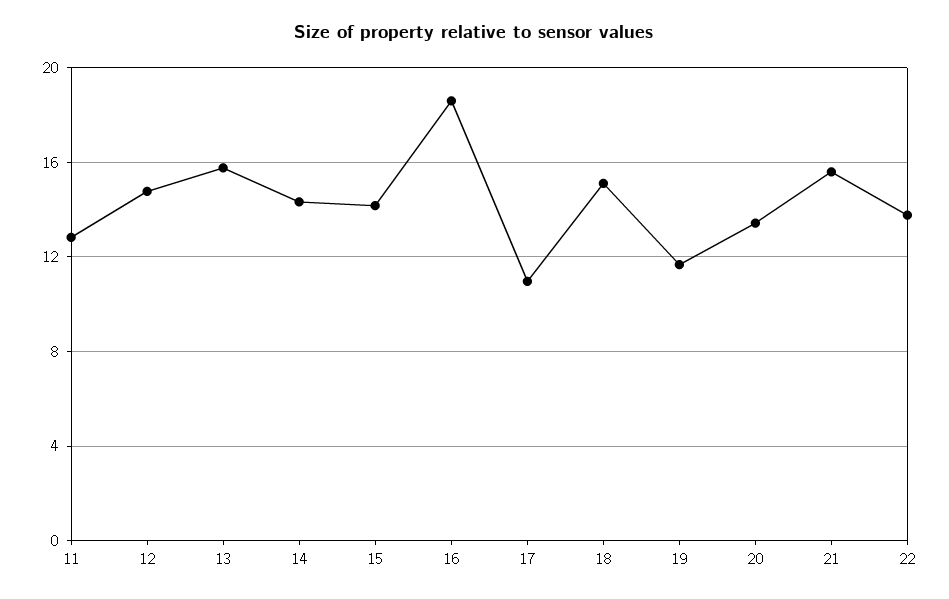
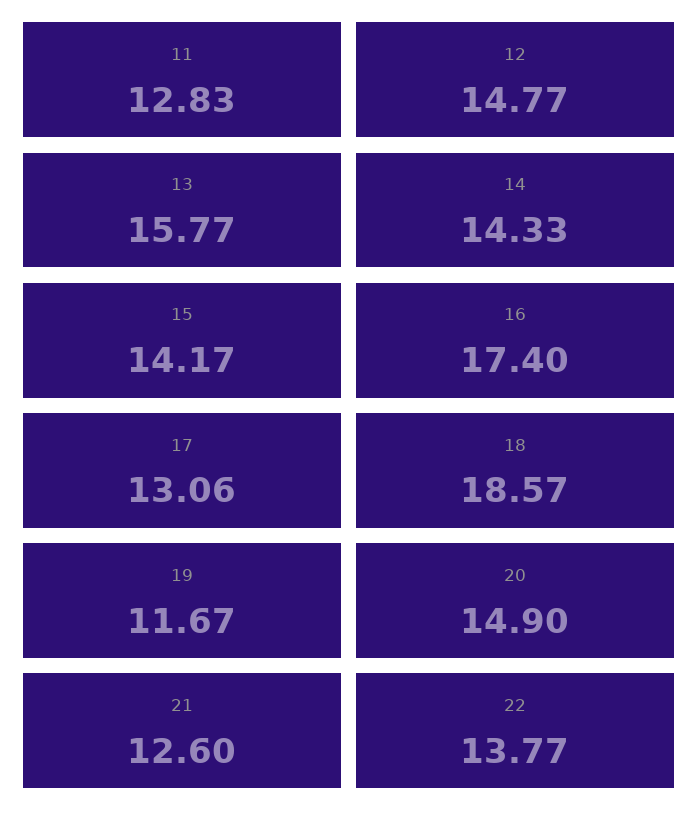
  {
    "11": 12.83,
    "12": 14.77,
    "13": 15.77,
    "14": 14.33,
    "15": 14.17,
-   "16": 18.5,
+   "16": 17.4,
-   "17": 11,
+   "17": 13.06,
-   "18": 15,
+   "18": 18.57,
    "19": 11.67,
-   "20": 13.5,
+   "20": 14.9,
-   "21": 15.5,
+   "21": 12.6,
    "22": 13.77
  }

